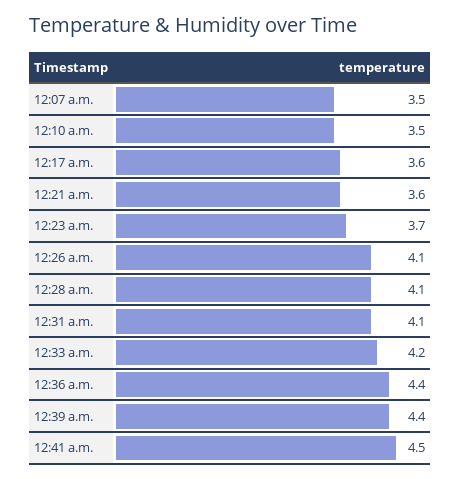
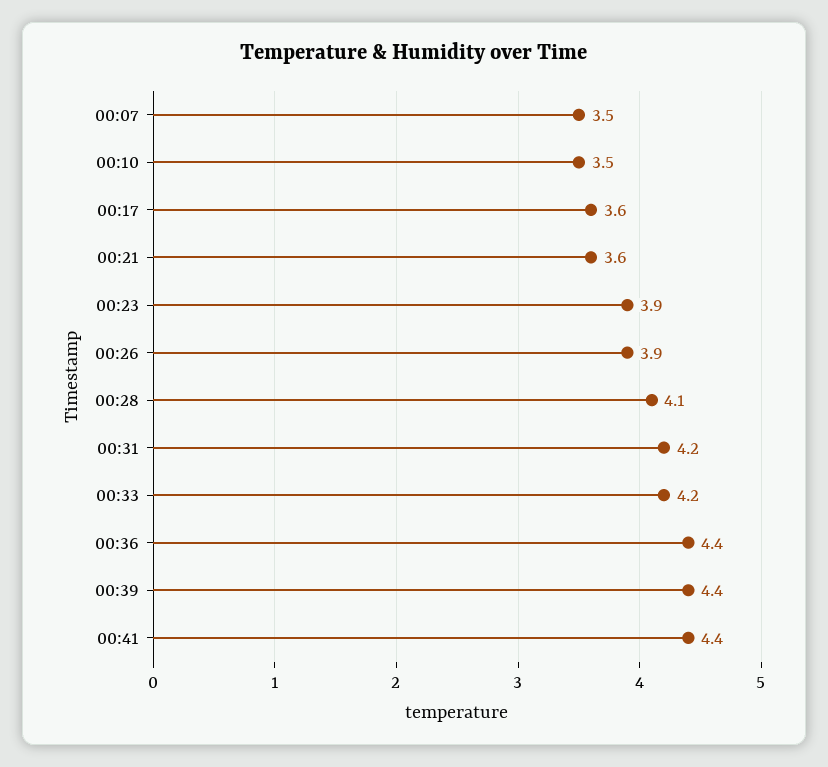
  {
    "12:07 a.m.": 3.5,
    "12:10 a.m.": 3.5,
    "12:17 a.m.": 3.6,
    "12:21 a.m.": 3.6,
-   "12:23 a.m.": 3.7,
+   "12:23 a.m.": 3.9,
-   "12:26 a.m.": 4.1,
+   "12:26 a.m.": 3.9,
    "12:28 a.m.": 4.1,
-   "12:31 a.m.": 4.1,
+   "12:31 a.m.": 4.2,
    "12:33 a.m.": 4.2,
    "12:36 a.m.": 4.4,
    "12:39 a.m.": 4.4,
-   "12:41 a.m.": 4.5
+   "12:41 a.m.": 4.4
  }

